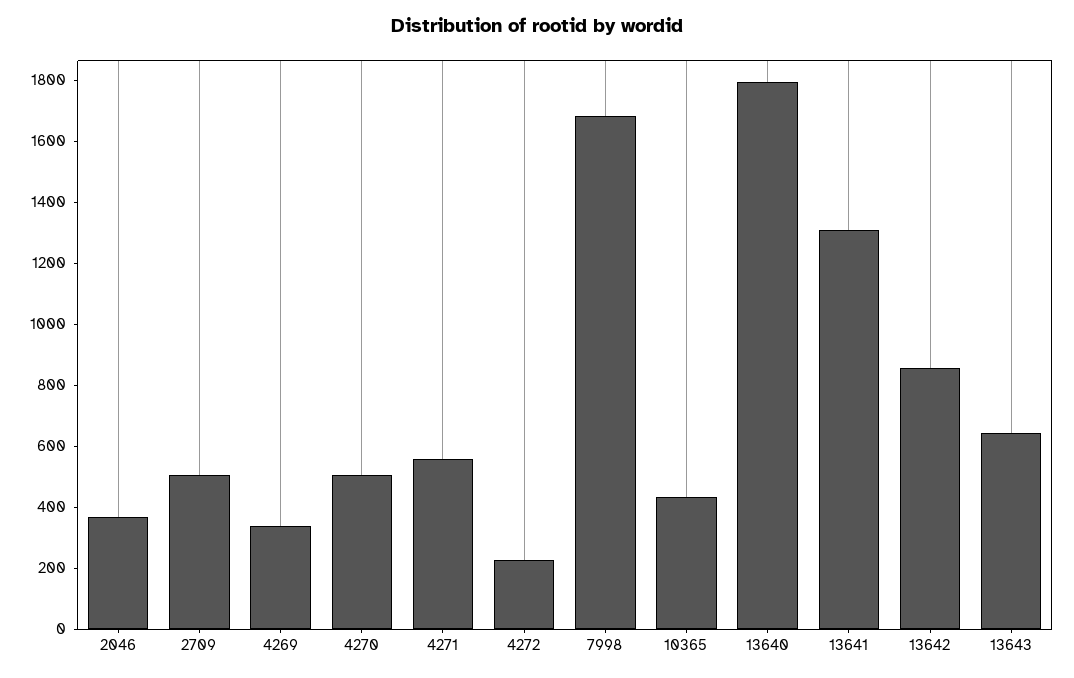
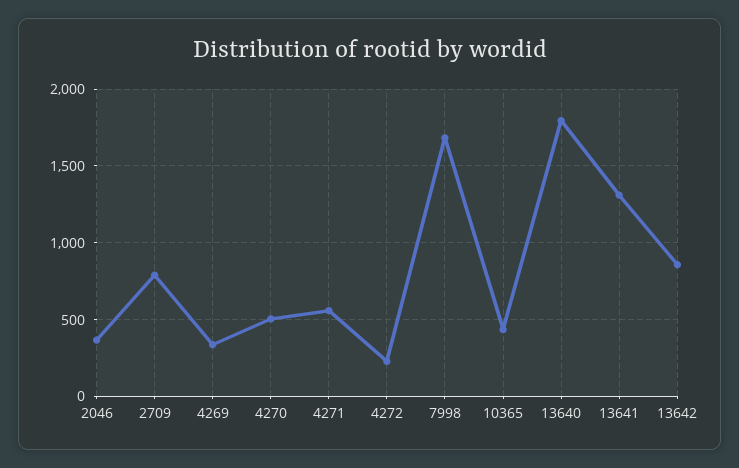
  {
    "2046": 350,
-   "2709": 500,
+   "2709": 800,
    "4269": 350,
    "4270": 500,
    "4271": 550,
    "4272": 250,
    "7998": 1700,
    "10365": 450,
    "13640": 1800,
    "13641": 1300,
-   "13642": 850,
+   "13642": 850
-   "13643": 650
  }

